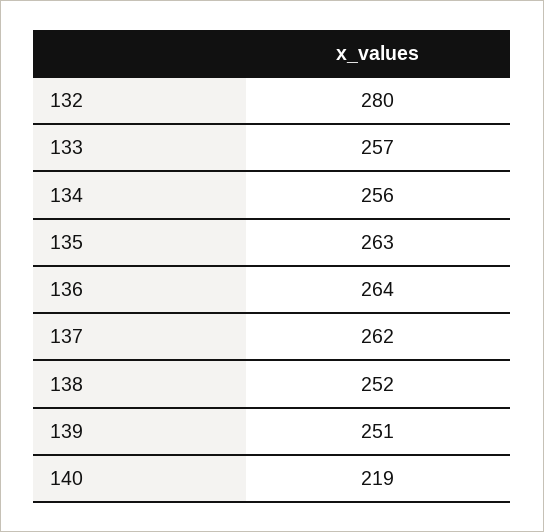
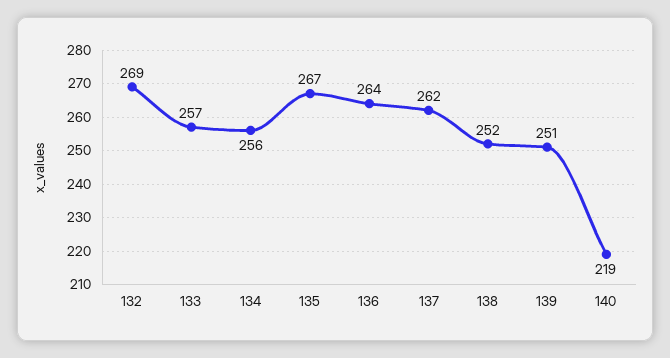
  {
-   "132": 280,
+   "132": 269,
    "133": 257,
    "134": 256,
-   "135": 263,
+   "135": 267,
    "136": 264,
    "137": 262,
    "138": 252,
    "139": 251,
    "140": 219
  }

